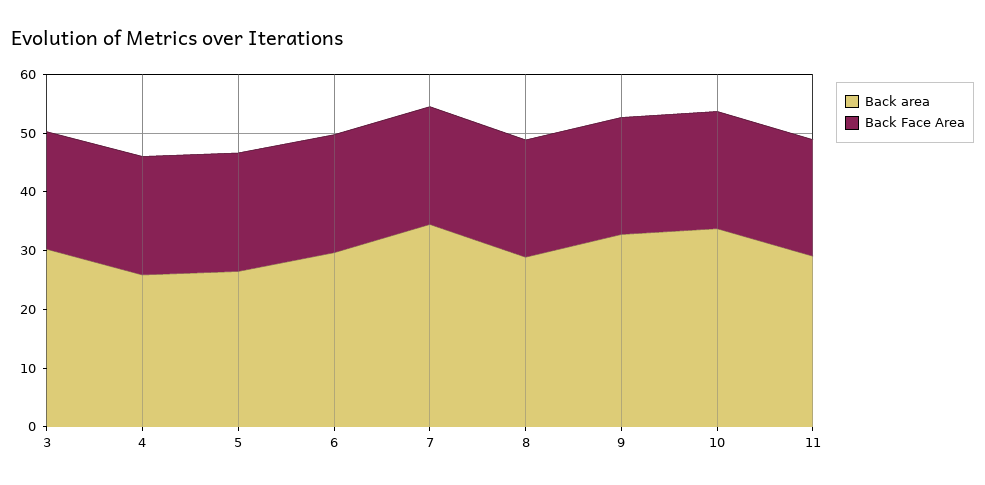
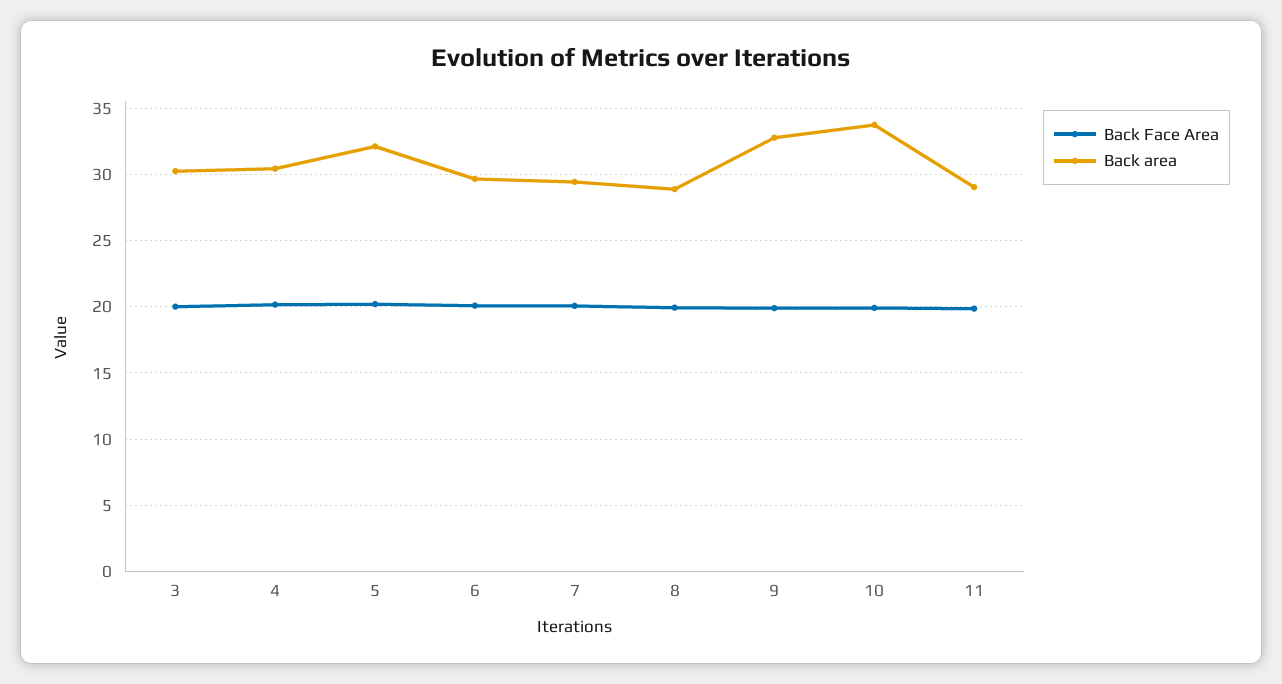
  {
    "Back area": {
      "3": 30.5,
-     "4": 26,
+     "4": 30.5,
-     "5": 26,
+     "5": 32,
      "6": 29.5,
-     "7": 34,
+     "7": 29.5,
      "8": 29,
      "9": 33,
      "10": 34,
      "11": 29
    },
    "Back Face Area": {
      "3": 20,
      "4": 20,
      "5": 20,
      "6": 20,
      "7": 20,
      "8": 20,
      "9": 20,
      "10": 20,
      "11": 20
    }
  }

